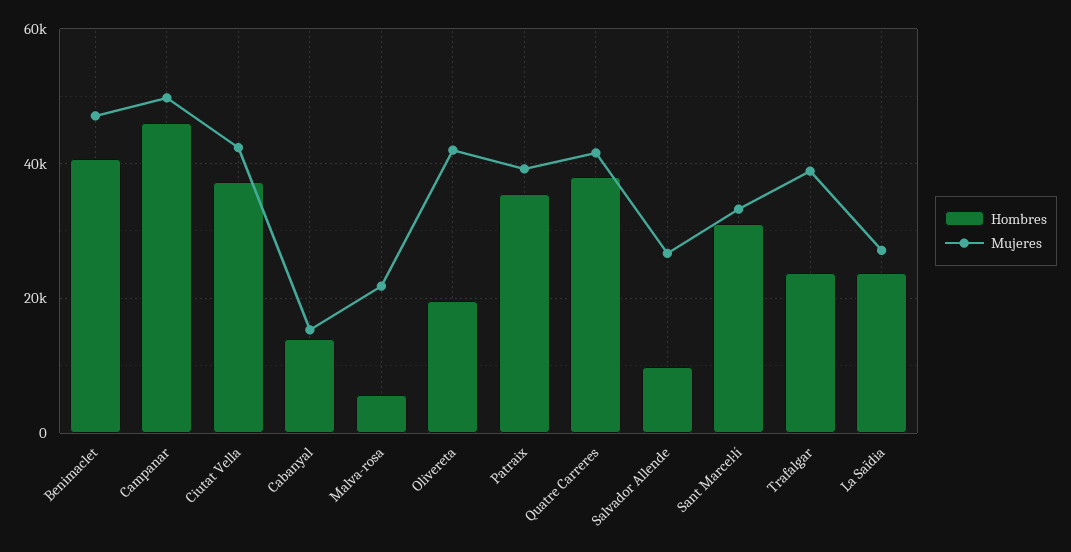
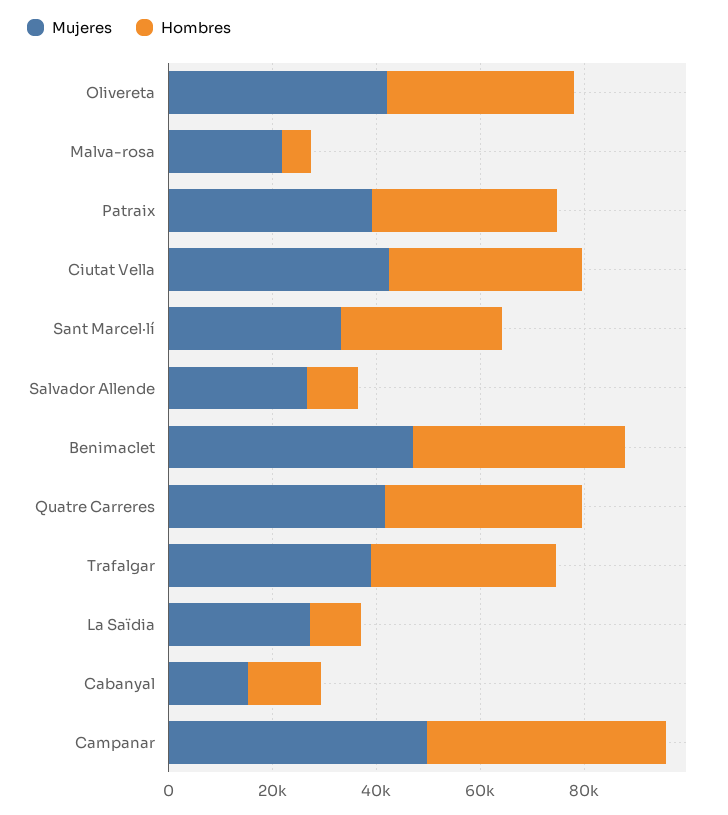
  {
    "Hombres": {
      "Benimaclet": 40000,
      "Campanar": 46000,
      "Ciutat Vella": 38000,
      "Cabanyal": 14000,
      "Malva-rosa": 6000,
-     "Olivereta": 20000,
+     "Olivereta": 35000,
      "Patraix": 36000,
      "Quatre Carreres": 38000,
      "Salvador Allende": 10000,
      "Sant Marcel·lí": 30000,
-     "Trafalgar": 24000,
+     "Trafalgar": 35000,
-     "La Saïdia": 24000
+     "La Saïdia": 10000
    },
    "Mujeres": {
      "Benimaclet": 48000,
      "Campanar": 50000,
      "Ciutat Vella": 42000,
      "Cabanyal": 16000,
      "Malva-rosa": 22000,
      "Olivereta": 42000,
      "Patraix": 40000,
      "Quatre Carreres": 42000,
      "Salvador Allende": 26000,
      "Sant Marcel·lí": 34000,
      "Trafalgar": 38000,
      "La Saïdia": 28000
    }
  }

